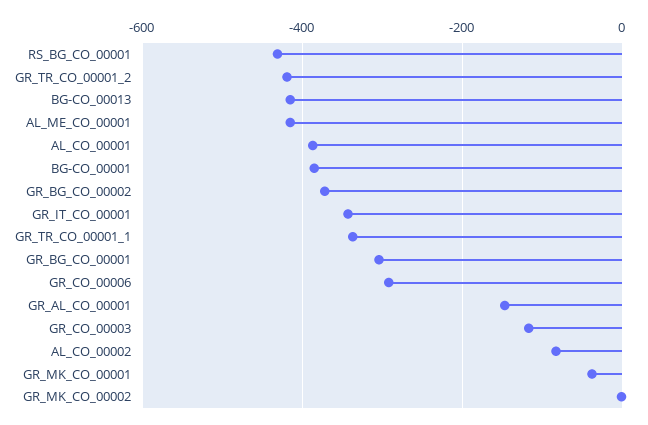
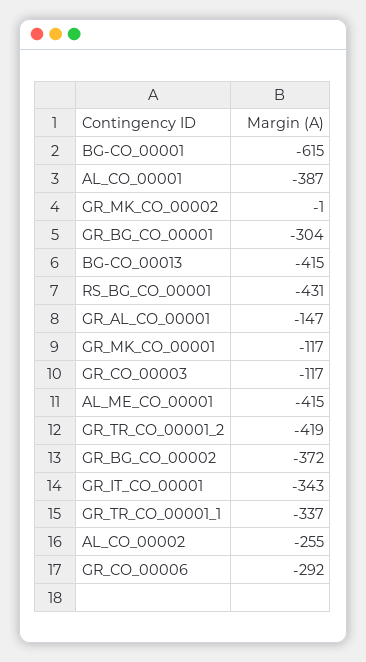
  {
    "RS_BG_CO_00001": -431,
    "GR_TR_CO_00001_2": -419,
    "BG-CO_00013": -415,
    "AL_ME_CO_00001": -415,
    "AL_CO_00001": -387,
-   "BG-CO_00001": -380,
+   "BG-CO_00001": -615,
    "GR_BG_CO_00002": -372,
    "GR_IT_CO_00001": -343,
    "GR_TR_CO_00001_1": -337,
    "GR_BG_CO_00001": -304,
    "GR_CO_00006": -292,
    "GR_AL_CO_00001": -147,
    "GR_CO_00003": -117,
-   "AL_CO_00002": -80,
+   "AL_CO_00002": -255,
-   "GR_MK_CO_00001": -40,
+   "GR_MK_CO_00001": -117,
    "GR_MK_CO_00002": -1
  }

